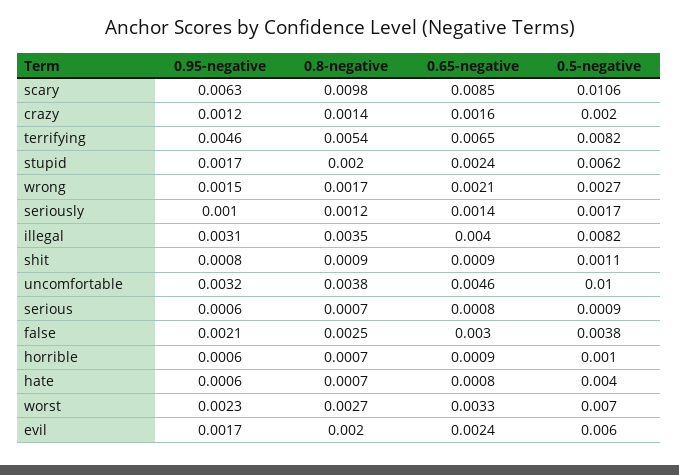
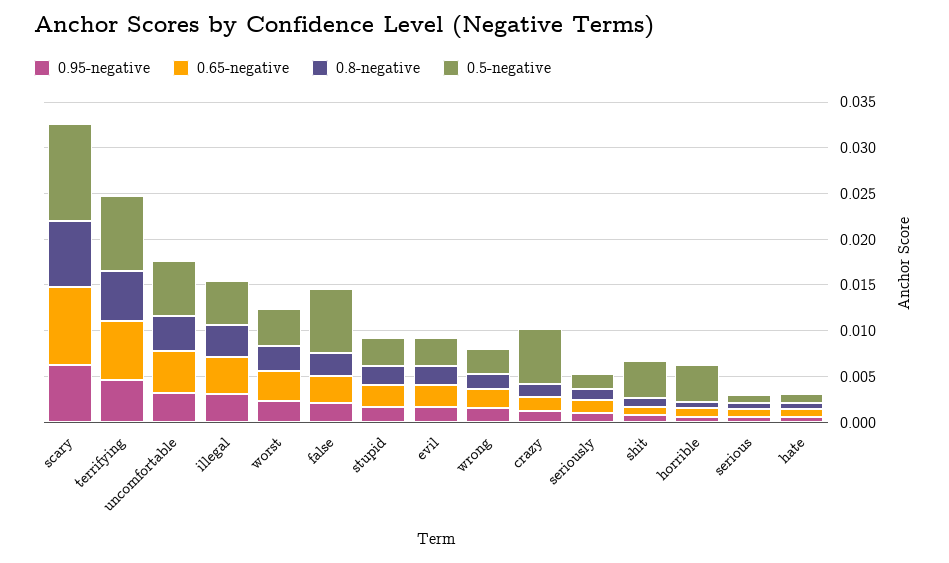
  {
    "0.95-negative": {
      "scary": 0.0063,
      "crazy": 0.0012,
      "terrifying": 0.0046,
      "stupid": 0.0017,
      "wrong": 0.0015,
      "seriously": 0.001,
      "illegal": 0.0031,
      "shit": 0.0008,
      "uncomfortable": 0.0032,
      "serious": 0.0006,
      "false": 0.0021,
      "horrible": 0.0006,
      "hate": 0.0006,
      "worst": 0.0023,
      "evil": 0.0017
    },
    "0.8-negative": {
-     "scary": 0.0098,
+     "scary": 0.007,
      "crazy": 0.0014,
      "terrifying": 0.0054,
      "stupid": 0.002,
      "wrong": 0.0017,
      "seriously": 0.0012,
      "illegal": 0.0035,
      "shit": 0.0009,
      "uncomfortable": 0.0038,
      "serious": 0.0007,
      "false": 0.0025,
      "horrible": 0.0007,
      "hate": 0.0007,
      "worst": 0.0027,
      "evil": 0.002
    },
    "0.65-negative": {
      "scary": 0.0085,
      "crazy": 0.0016,
      "terrifying": 0.0065,
      "stupid": 0.0024,
      "wrong": 0.0021,
      "seriously": 0.0014,
      "illegal": 0.004,
      "shit": 0.0009,
      "uncomfortable": 0.0046,
      "serious": 0.0008,
      "false": 0.003,
      "horrible": 0.0009,
      "hate": 0.0008,
      "worst": 0.0033,
      "evil": 0.0024
    },
    "0.5-negative": {
      "scary": 0.0106,
-     "crazy": 0.002,
+     "crazy": 0.006,
      "terrifying": 0.0082,
-     "stupid": 0.0062,
+     "stupid": 0.003,
      "wrong": 0.0027,
      "seriously": 0.0017,
-     "illegal": 0.0082,
+     "illegal": 0.005,
-     "shit": 0.0011,
+     "shit": 0.004,
-     "uncomfortable": 0.01,
+     "uncomfortable": 0.006,
      "serious": 0.0009,
-     "false": 0.0038,
+     "false": 0.007,
-     "horrible": 0.001,
+     "horrible": 0.004,
-     "hate": 0.004,
+     "hate": 0.001,
-     "worst": 0.007,
+     "worst": 0.004,
-     "evil": 0.006
+     "evil": 0.003
    }
  }

